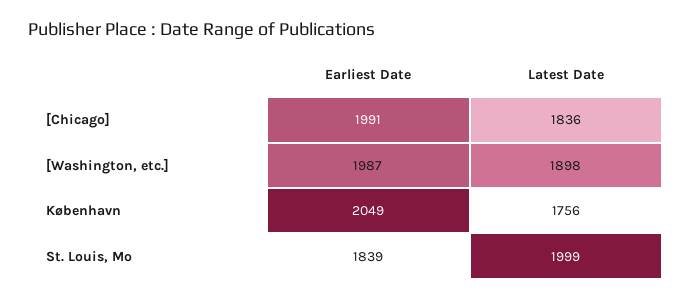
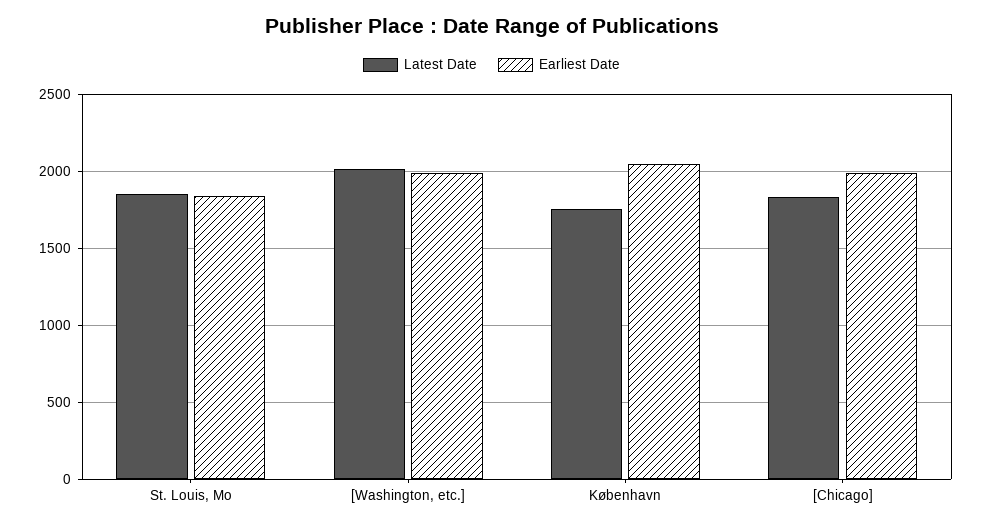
  {
    "Earliest Date": {
      "[Chicago]": 1991,
      "[Washington, etc.]": 1987,
      "København": 2049,
      "St. Louis, Mo": 1839
    },
    "Latest Date": {
      "[Chicago]": 1836,
-     "[Washington, etc.]": 1898,
+     "[Washington, etc.]": 2000,
      "København": 1756,
-     "St. Louis, Mo": 1999
+     "St. Louis, Mo": 1850
    }
  }

